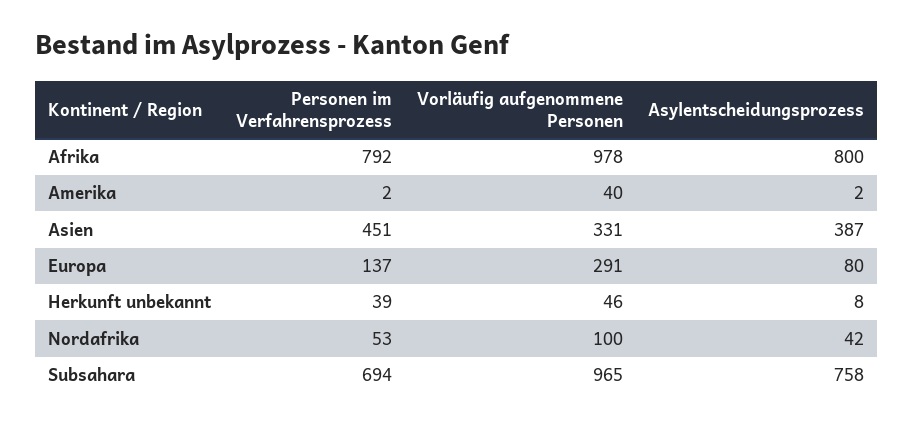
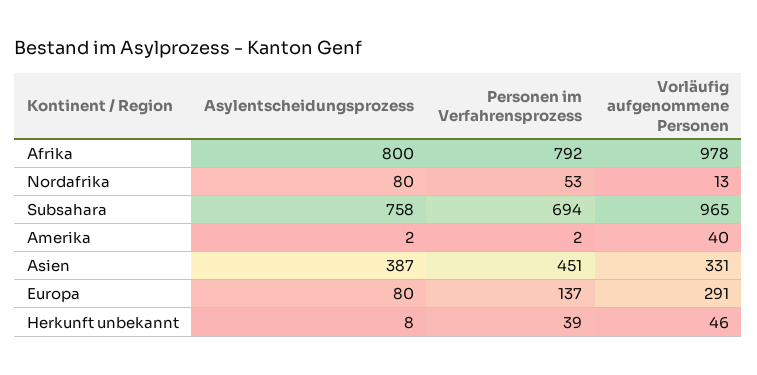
  {
    "Personen im Verfahrensprozess": {
      "Afrika": 792,
      "Amerika": 2,
      "Asien": 451,
      "Europa": 137,
      "Herkunft unbekannt": 39,
      "Nordafrika": 53,
      "Subsahara": 694
    },
    "Vorläufig aufgenommene Personen": {
      "Afrika": 978,
      "Amerika": 40,
      "Asien": 331,
      "Europa": 291,
      "Herkunft unbekannt": 46,
-     "Nordafrika": 100,
+     "Nordafrika": 13,
      "Subsahara": 965
    },
    "Asylentscheidungsprozess": {
      "Afrika": 800,
      "Amerika": 2,
      "Asien": 387,
      "Europa": 80,
      "Herkunft unbekannt": 8,
-     "Nordafrika": 42,
+     "Nordafrika": 80,
      "Subsahara": 758
    }
  }

